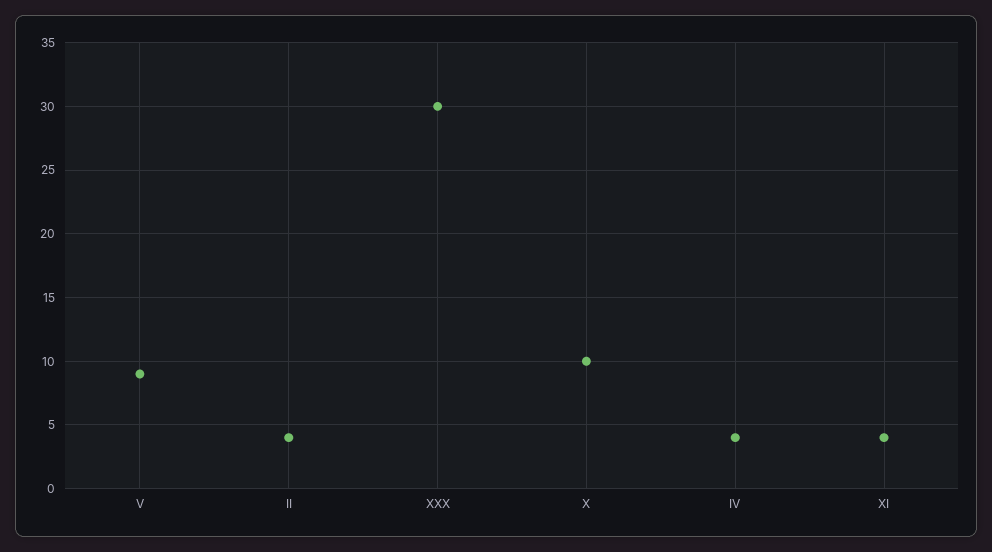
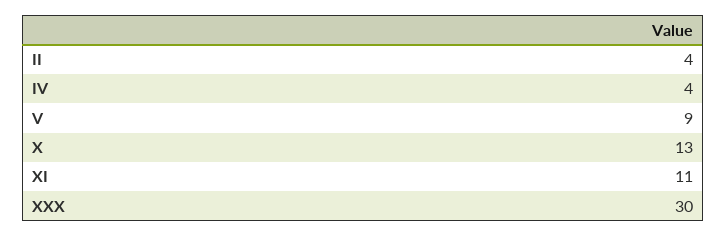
  {
    "V": 9,
    "II": 4,
    "XXX": 30,
-   "X": 10,
+   "X": 13,
    "IV": 4,
-   "XI": 4
+   "XI": 11
  }

